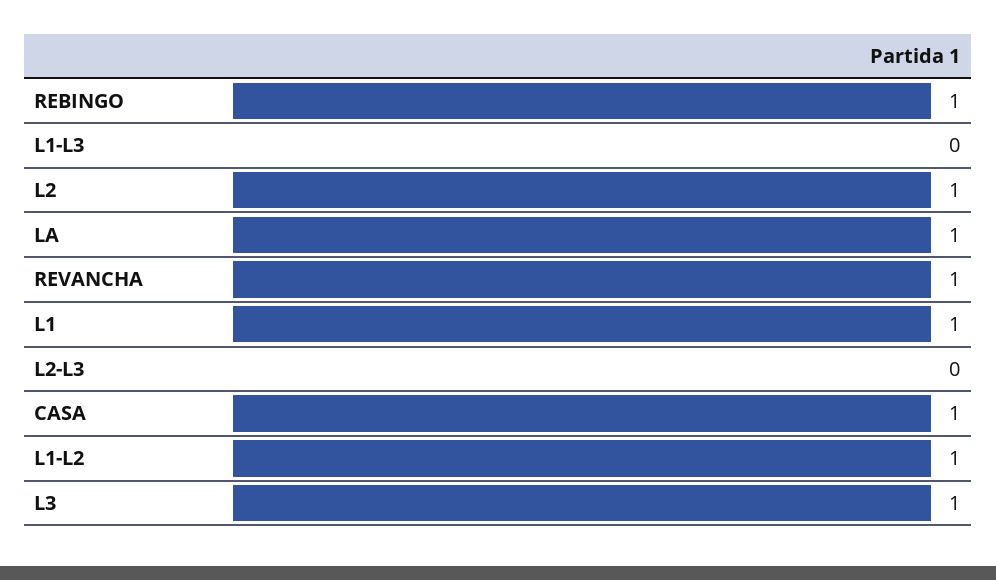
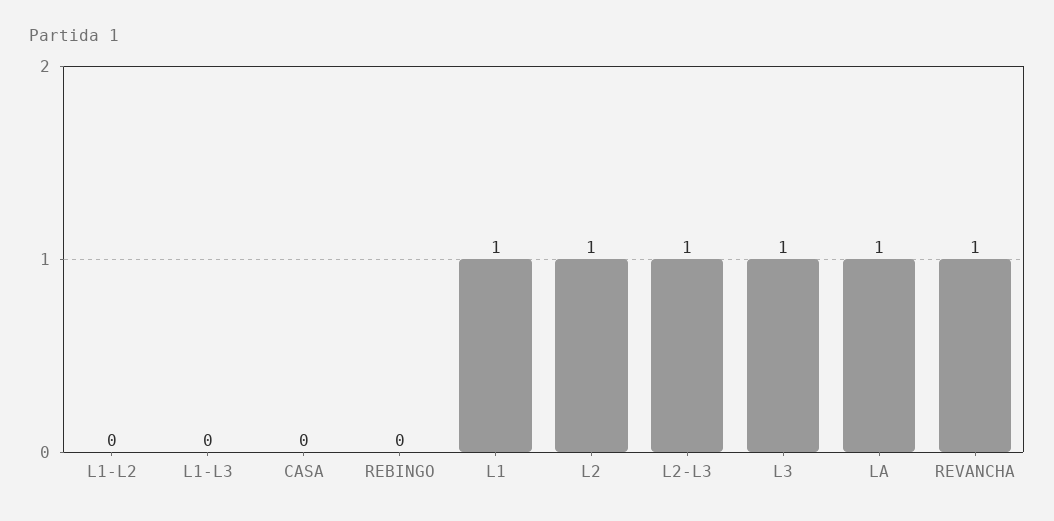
  {
-   "REBINGO": 1,
+   "REBINGO": 0,
    "L1-L3": 0,
    "L2": 1,
    "LA": 1,
    "REVANCHA": 1,
    "L1": 1,
-   "L2-L3": 0,
+   "L2-L3": 1,
-   "CASA": 1,
+   "CASA": 0,
-   "L1-L2": 1,
+   "L1-L2": 0,
    "L3": 1
  }

